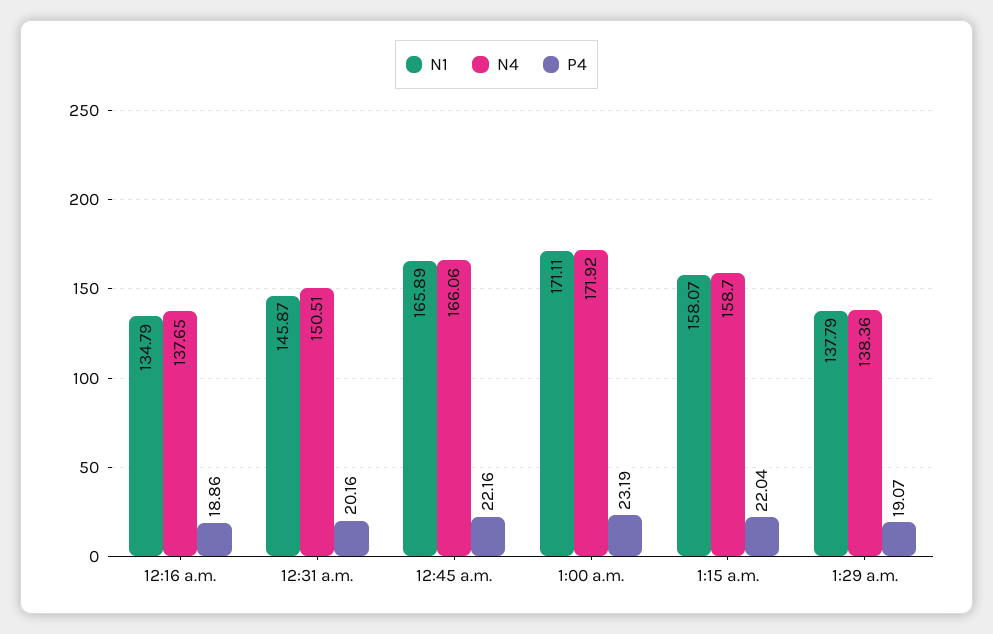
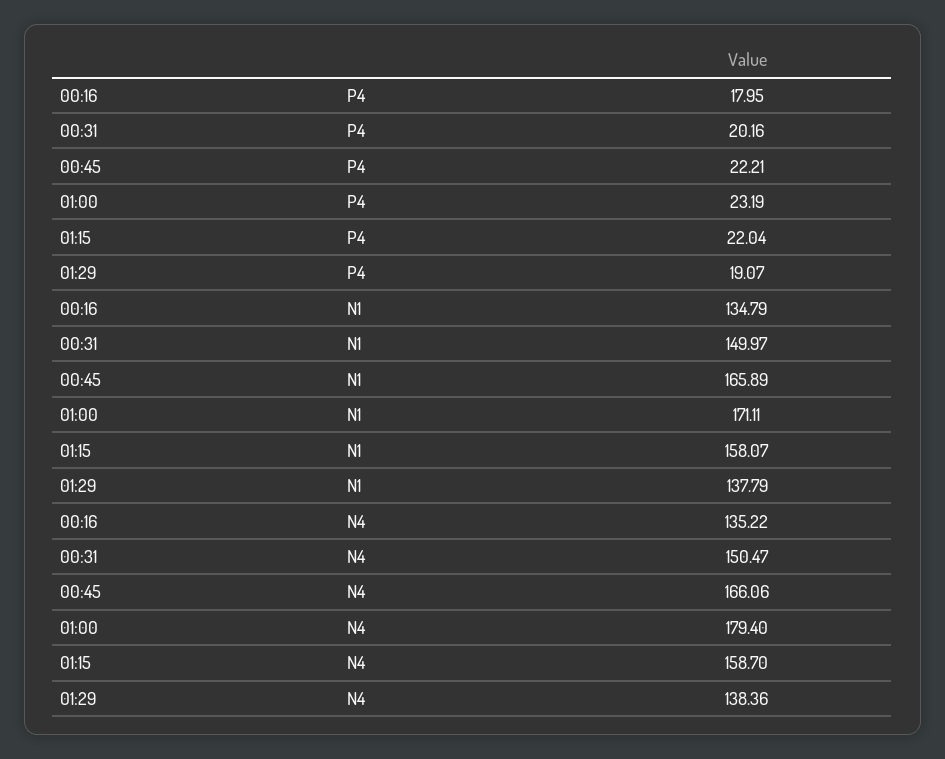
  {
    "N1": {
      "12:16 a.m.": 134.79,
-     "12:31 a.m.": 145.87,
+     "12:31 a.m.": 149.97,
      "12:45 a.m.": 165.89,
      "1:00 a.m.": 171.11,
      "1:15 a.m.": 158.07,
      "1:29 a.m.": 137.79
    },
    "N4": {
-     "12:16 a.m.": 137.65,
+     "12:16 a.m.": 135.22,
-     "12:31 a.m.": 150.51,
+     "12:31 a.m.": 150.47,
      "12:45 a.m.": 166.06,
-     "1:00 a.m.": 171.92,
+     "1:00 a.m.": 179.4,
      "1:15 a.m.": 158.7,
      "1:29 a.m.": 138.36
    },
    "P4": {
-     "12:16 a.m.": 18.86,
+     "12:16 a.m.": 17.95,
      "12:31 a.m.": 20.16,
-     "12:45 a.m.": 22.16,
+     "12:45 a.m.": 22.21,
      "1:00 a.m.": 23.19,
      "1:15 a.m.": 22.04,
      "1:29 a.m.": 19.07
    }
  }

